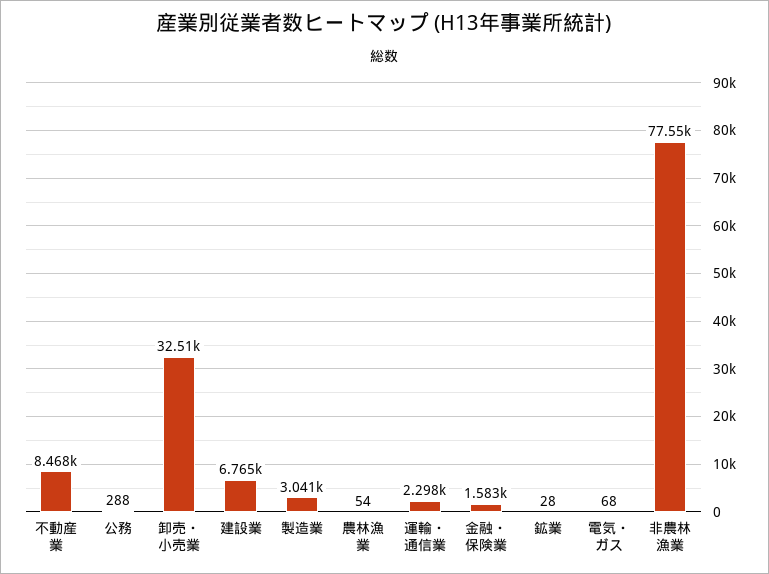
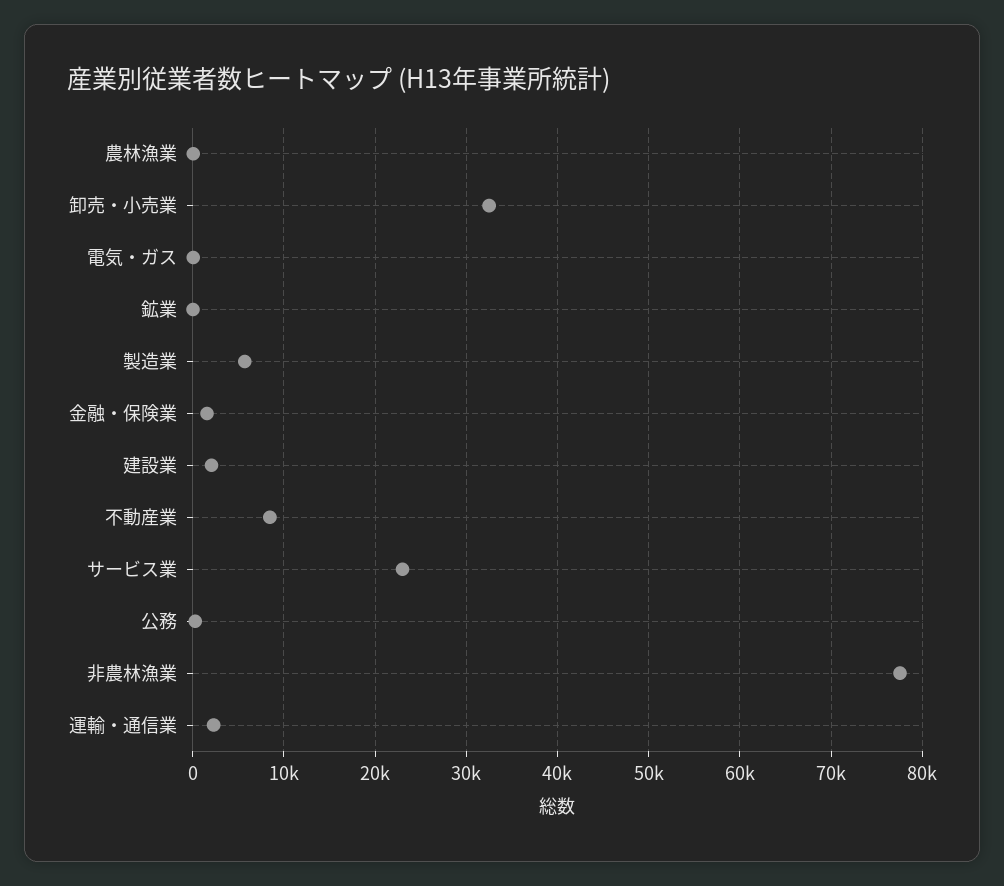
  {
    "不動産業": 8468,
    "公務": 288,
    "卸売・小売業": 32510,
-   "建設業": 6765,
+   "建設業": 2000,
-   "製造業": 3041,
+   "製造業": 6000,
    "農林漁業": 54,
    "運輸・通信業": 2298,
    "金融・保険業": 1583,
    "鉱業": 28,
    "電気・ガス": 68,
-   "非農林漁業": 77550
+   "非農林漁業": 77550,
+   "サービス業": 23000
  }

